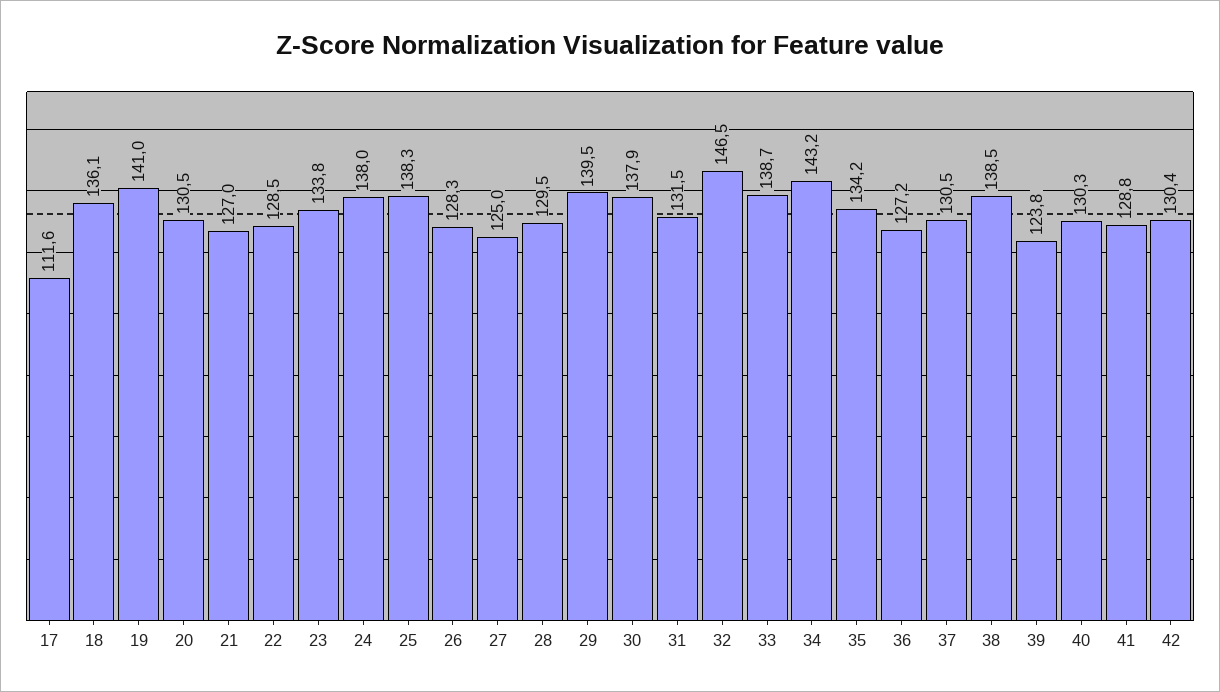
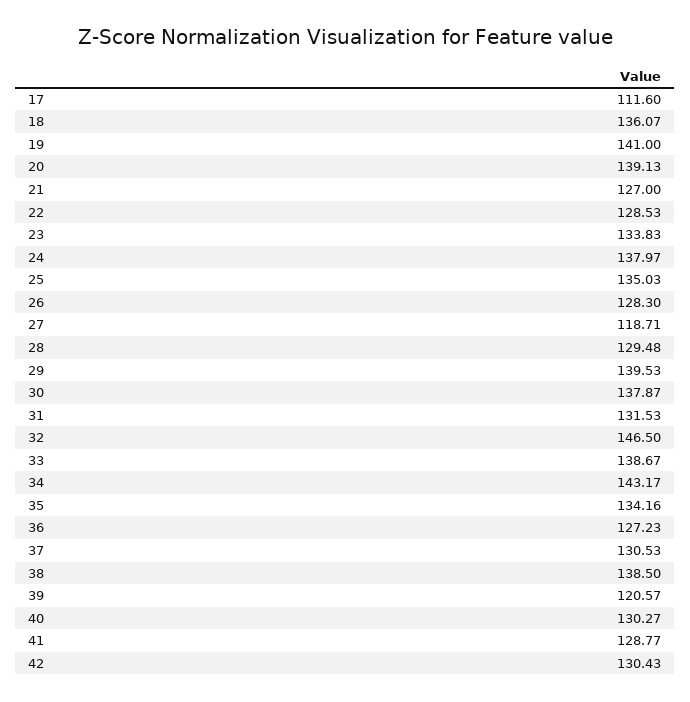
  {
    "17": 111.6,
    "18": 136.07,
    "19": 141,
-   "20": 130.5,
+   "20": 139.13,
    "21": 127,
    "22": 128.53,
    "23": 133.83,
    "24": 137.97,
-   "25": 138.3,
+   "25": 135.03,
    "26": 128.3,
-   "27": 125,
+   "27": 118.71,
    "28": 129.48,
    "29": 139.53,
    "30": 137.87,
    "31": 131.53,
    "32": 146.5,
    "33": 138.67,
    "34": 143.17,
    "35": 134.16,
    "36": 127.23,
    "37": 130.53,
    "38": 138.5,
-   "39": 123.8,
+   "39": 120.57,
    "40": 130.27,
    "41": 128.77,
    "42": 130.43
  }

